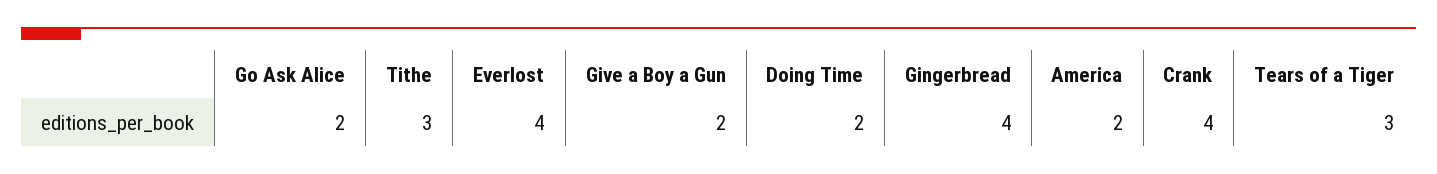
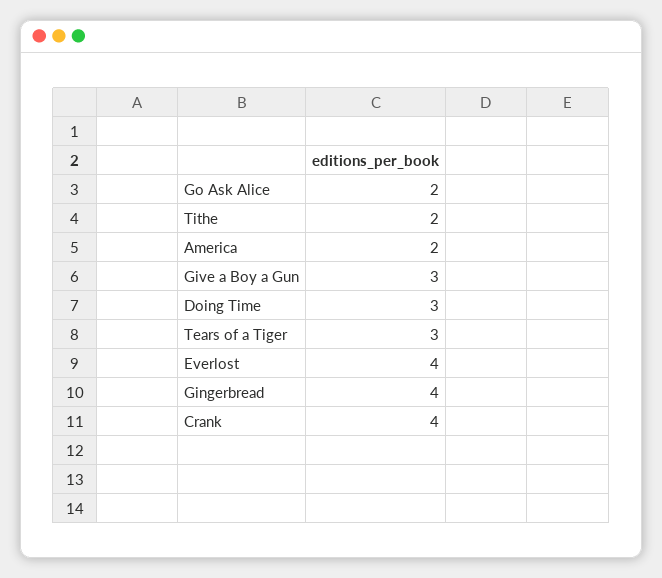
  {
    "Go Ask Alice": 2,
-   "Tithe": 3,
+   "Tithe": 2,
    "Everlost": 4,
-   "Give a Boy a Gun": 2,
+   "Give a Boy a Gun": 3,
-   "Doing Time": 2,
+   "Doing Time": 3,
    "Gingerbread": 4,
    "America": 2,
    "Crank": 4,
    "Tears of a Tiger": 3
  }

